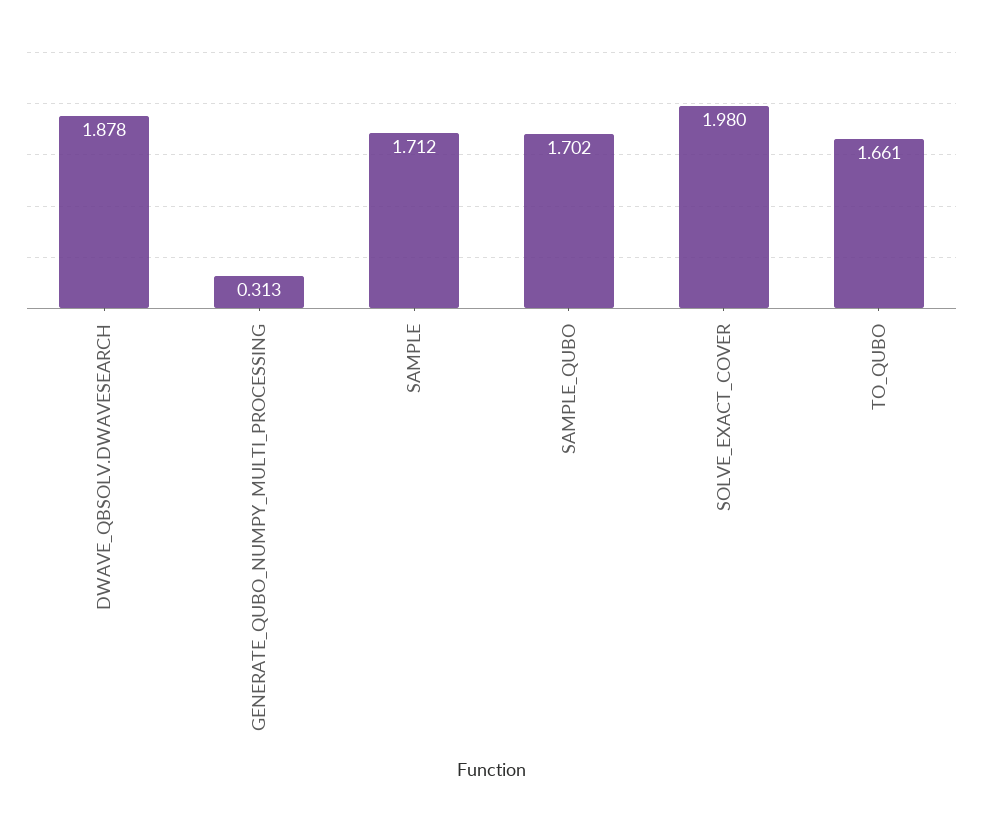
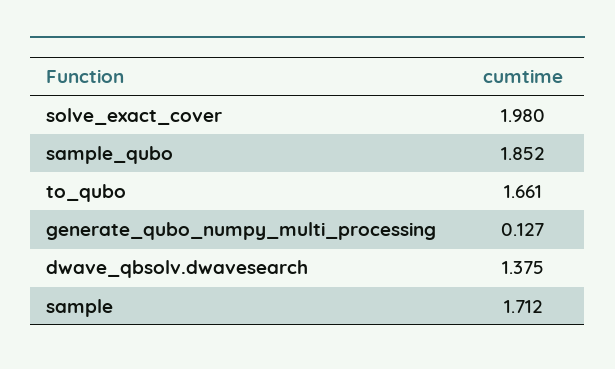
  {
-   "DWAVE_QBSOLV.DWAVESEARCH": 1.878,
+   "DWAVE_QBSOLV.DWAVESEARCH": 1.375,
-   "GENERATE_QUBO_NUMPY_MULTI_PROCESSING": 0.313,
+   "GENERATE_QUBO_NUMPY_MULTI_PROCESSING": 0.127,
    "SAMPLE": 1.712,
-   "SAMPLE_QUBO": 1.702,
+   "SAMPLE_QUBO": 1.852,
    "SOLVE_EXACT_COVER": 1.98,
    "TO_QUBO": 1.661
  }

